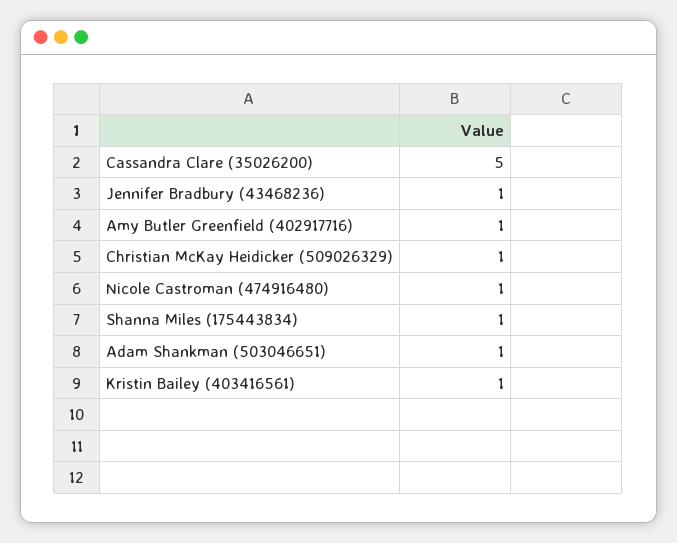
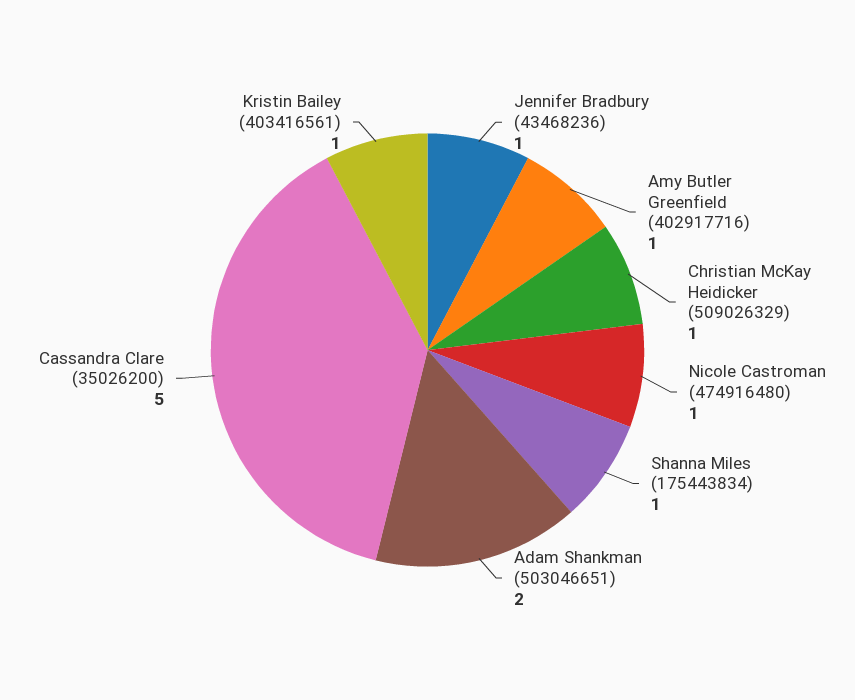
  {
    "Cassandra Clare (35026200)": 5,
    "Jennifer Bradbury (43468236)": 1,
    "Amy Butler Greenfield (402917716)": 1,
    "Christian McKay Heidicker (509026329)": 1,
    "Nicole Castroman (474916480)": 1,
    "Shanna Miles (175443834)": 1,
-   "Adam Shankman (503046651)": 1,
+   "Adam Shankman (503046651)": 2,
    "Kristin Bailey (403416561)": 1
  }

